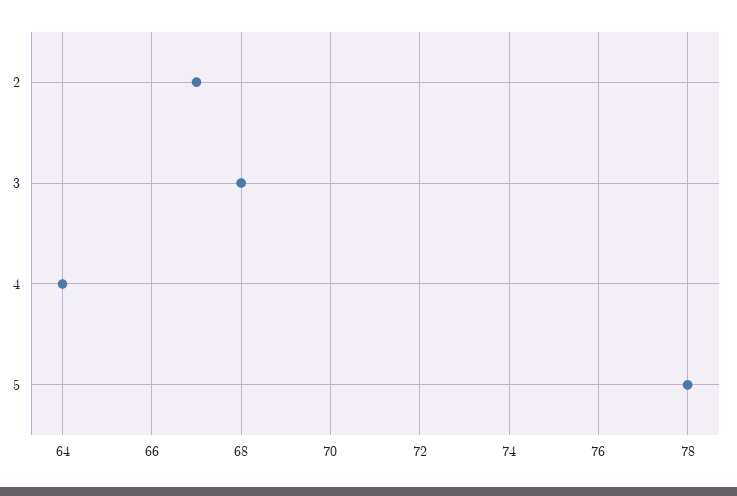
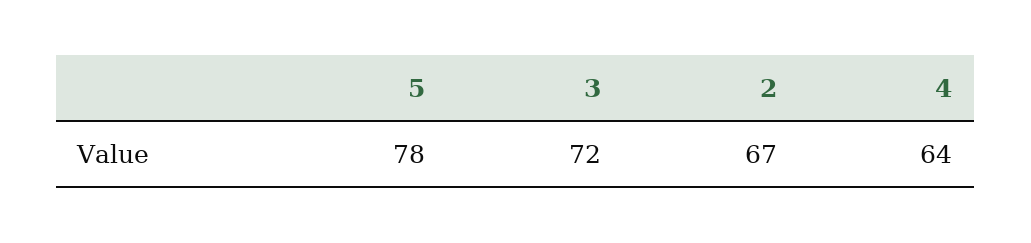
  {
    "2": 67,
-   "3": 68,
+   "3": 72,
    "4": 64,
    "5": 78
  }

